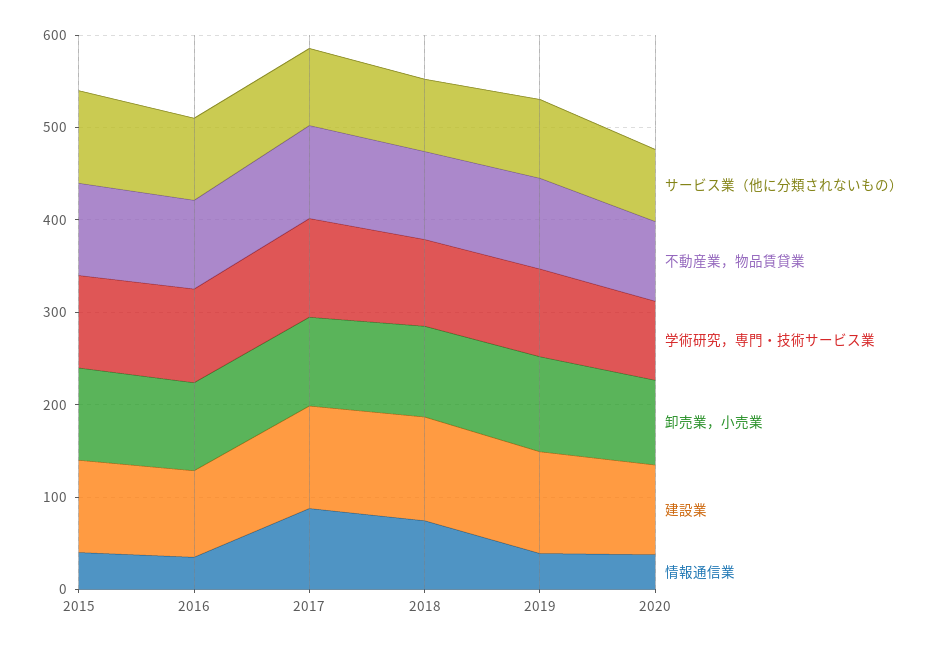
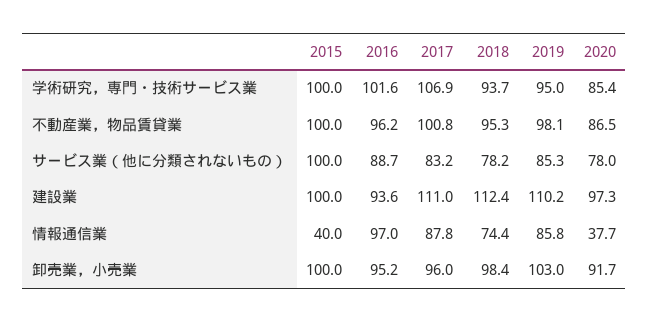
  {
    "サービス業（他に分類されないもの）": {
      "2015": 100,
      "2016": 88.7,
      "2017": 83.2,
      "2018": 78.2,
      "2019": 85.3,
      "2020": 78
    },
    "不動産業，物品賃貸業": {
      "2015": 100,
      "2016": 96.2,
      "2017": 100.8,
      "2018": 95.3,
      "2019": 98.1,
      "2020": 86.5
    },
    "学術研究，専門・技術サービス業": {
      "2015": 100,
      "2016": 101.6,
      "2017": 106.9,
      "2018": 93.7,
      "2019": 95,
      "2020": 85.4
    },
    "卸売業，小売業": {
      "2015": 100,
      "2016": 95.2,
      "2017": 96,
      "2018": 98.4,
      "2019": 103,
      "2020": 91.7
    },
    "建設業": {
      "2015": 100,
      "2016": 93.6,
      "2017": 111,
      "2018": 112.4,
      "2019": 110.2,
      "2020": 97.3
    },
    "情報通信業": {
      "2015": 40,
-     "2016": 40,
+     "2016": 97,
      "2017": 87.8,
      "2018": 74.4,
-     "2019": 40,
+     "2019": 85.8,
      "2020": 37.7
    }
  }

